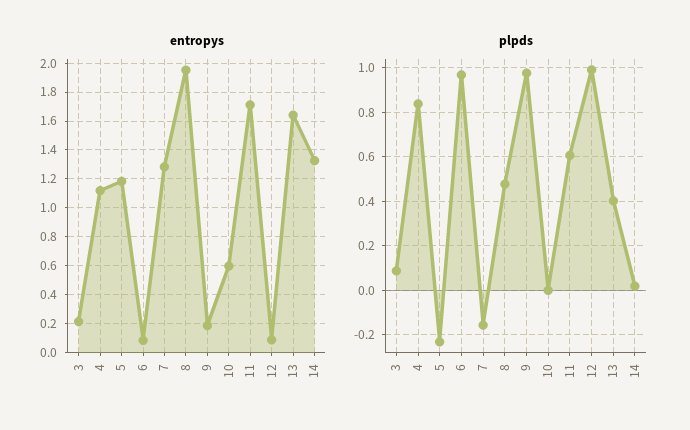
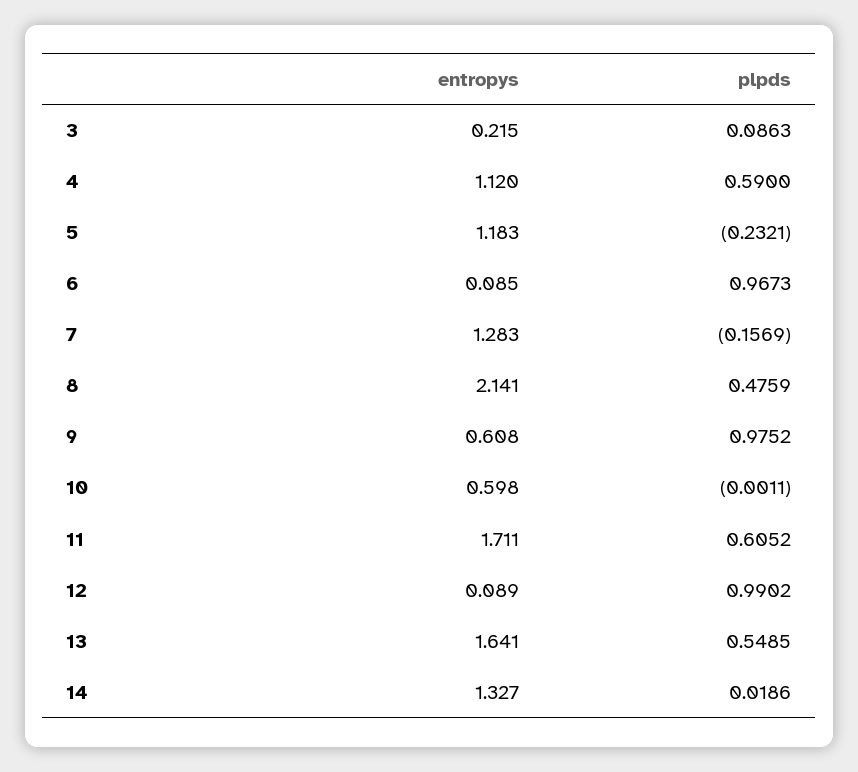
  {
    "entropys": {
      "3": 0.215,
      "4": 1.12,
      "5": 1.183,
      "6": 0.085,
      "7": 1.283,
-     "8": 1.95,
+     "8": 2.141,
-     "9": 0.2,
+     "9": 0.608,
      "10": 0.598,
      "11": 1.711,
      "12": 0.089,
      "13": 1.641,
      "14": 1.327
    },
    "plpds": {
      "3": 0.0863,
-     "4": 0.85,
+     "4": 0.59,
      "5": -0.2321,
      "6": 0.9673,
      "7": -0.1569,
      "8": 0.4759,
      "9": 0.9752,
      "10": -0.0011,
      "11": 0.6052,
      "12": 0.9902,
-     "13": 0.4,
+     "13": 0.5485,
      "14": 0.0186
    }
  }

